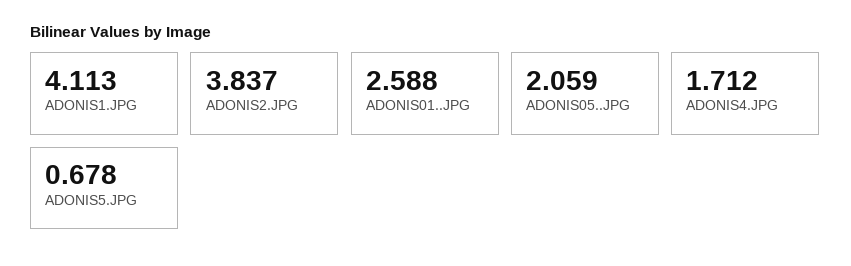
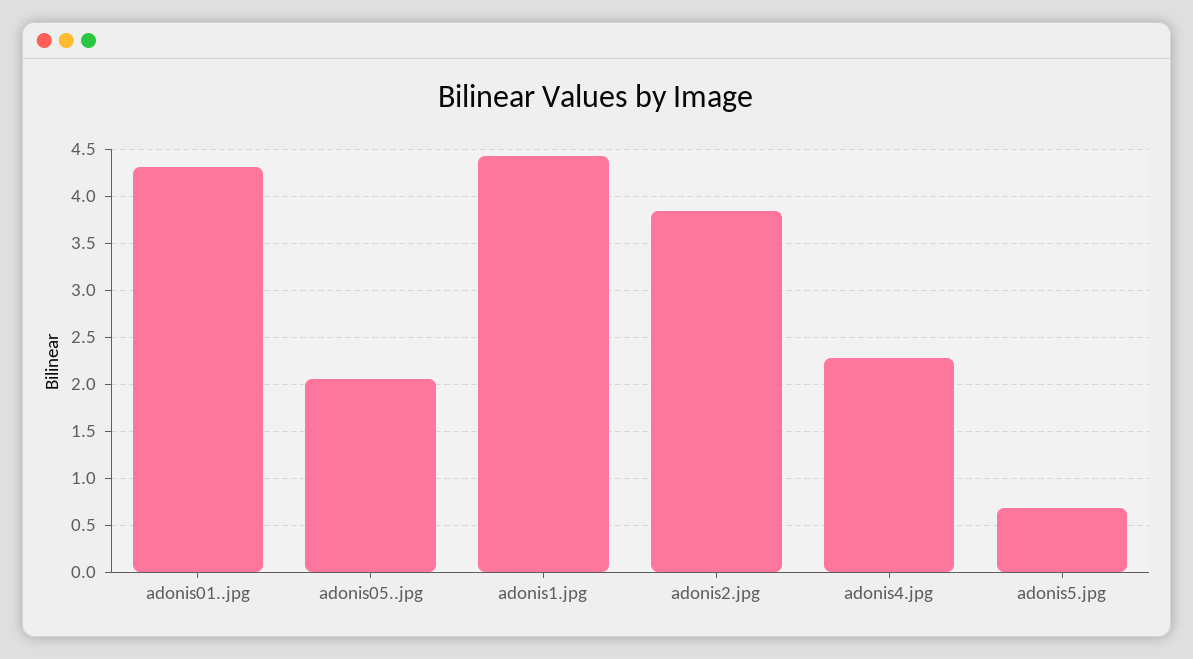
  {
-   "ADONIS1.JPG": 4.113,
+   "ADONIS1.JPG": 4.4,
    "ADONIS2.JPG": 3.837,
-   "ADONIS01..JPG": 2.588,
+   "ADONIS01..JPG": 4.3,
    "ADONIS05..JPG": 2.059,
-   "ADONIS4.JPG": 1.712,
+   "ADONIS4.JPG": 2.3,
    "ADONIS5.JPG": 0.678
  }

